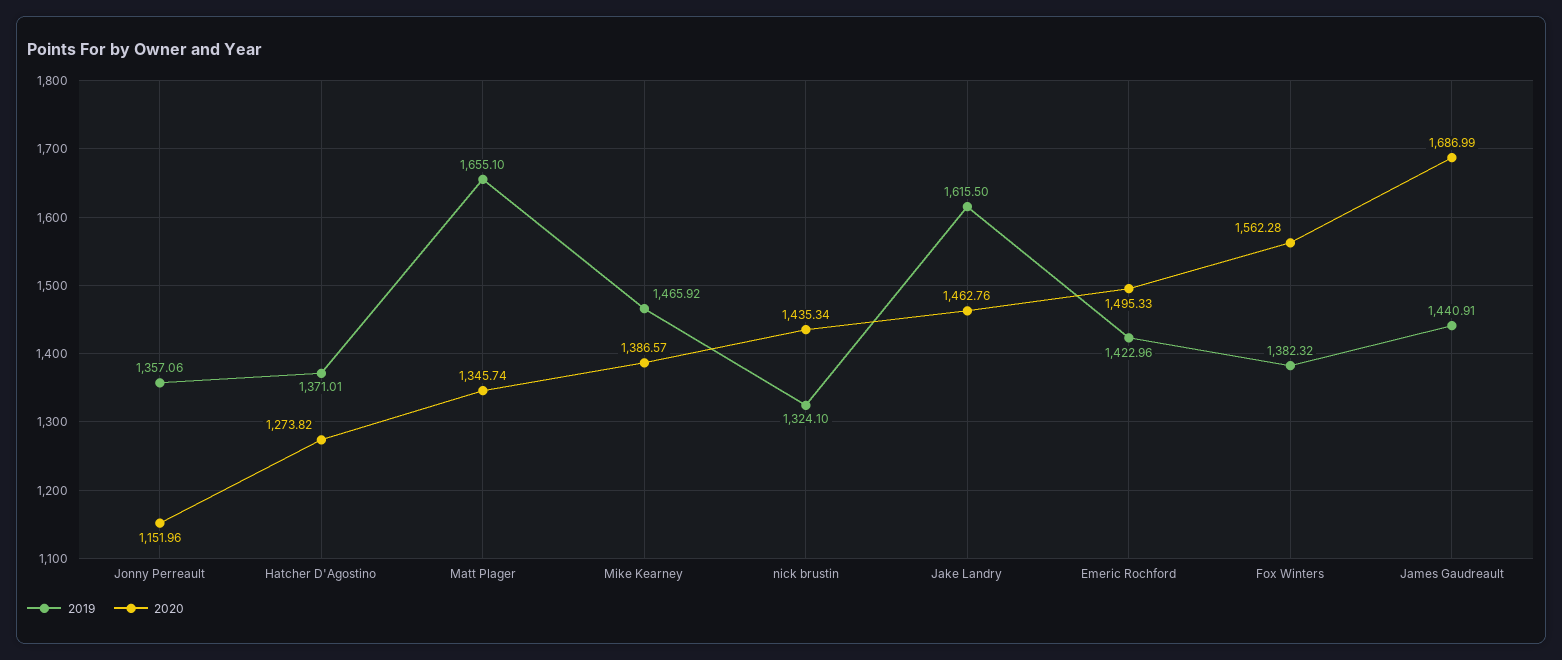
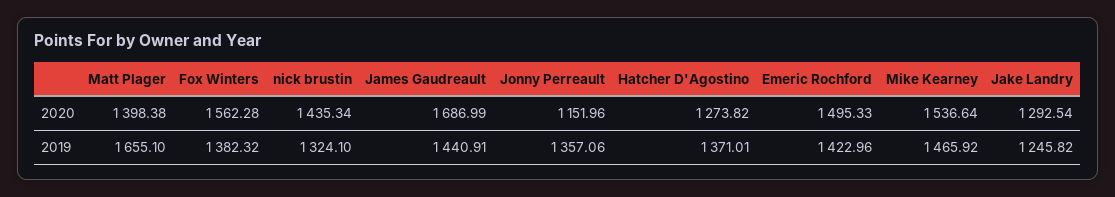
  {
    "2019": {
      "Jonny Perreault": 1357.06,
      "Hatcher D'Agostino": 1371.01,
      "Matt Plager": 1655.1,
      "Mike Kearney": 1465.92,
      "nick brustin": 1324.1,
-     "Jake Landry": 1615.5,
+     "Jake Landry": 1245.82,
      "Emeric Rochford": 1422.96,
      "Fox Winters": 1382.32,
      "James Gaudreault": 1440.91
    },
    "2020": {
      "Jonny Perreault": 1151.96,
      "Hatcher D'Agostino": 1273.82,
-     "Matt Plager": 1345.74,
+     "Matt Plager": 1398.38,
-     "Mike Kearney": 1386.57,
+     "Mike Kearney": 1536.64,
      "nick brustin": 1435.34,
-     "Jake Landry": 1462.76,
+     "Jake Landry": 1292.54,
      "Emeric Rochford": 1495.33,
      "Fox Winters": 1562.28,
      "James Gaudreault": 1686.99
    }
  }

